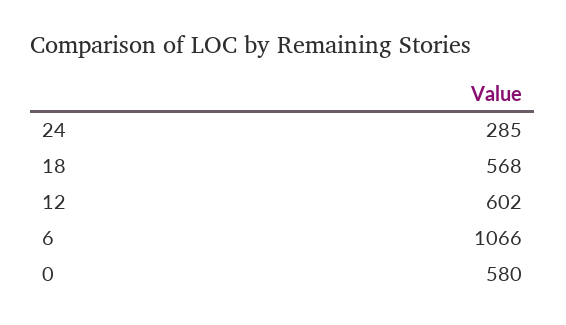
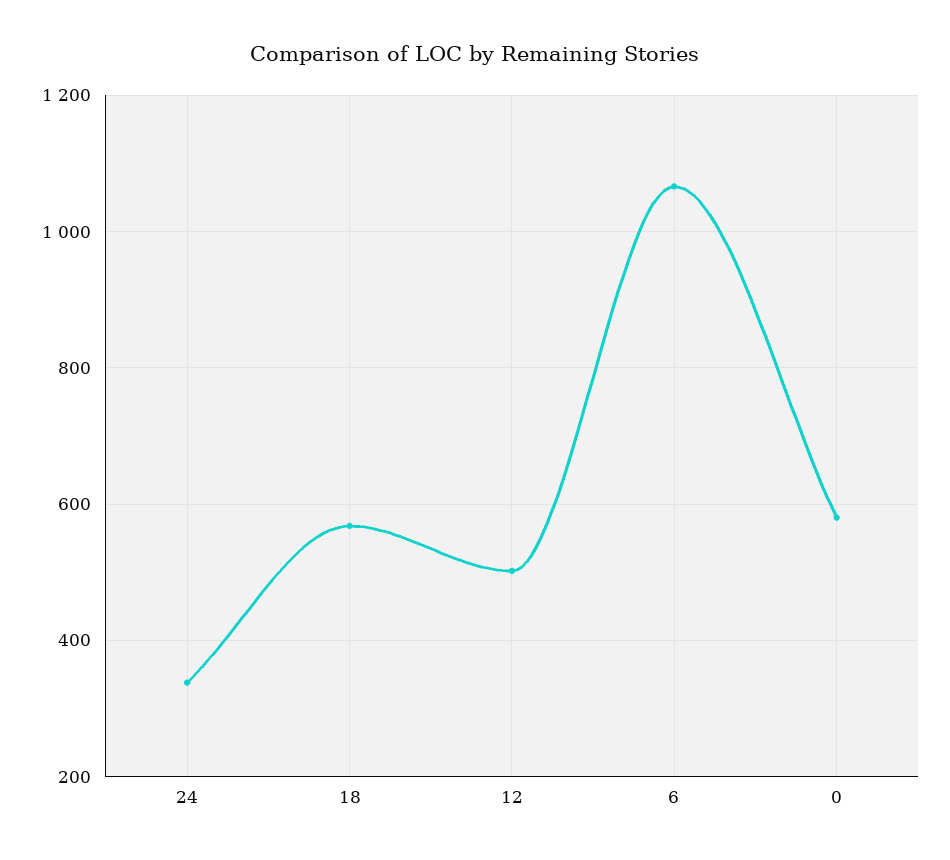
  {
-   "24": 285,
+   "24": 340,
    "18": 568,
-   "12": 602,
+   "12": 500,
    "6": 1066,
    "0": 580
  }

